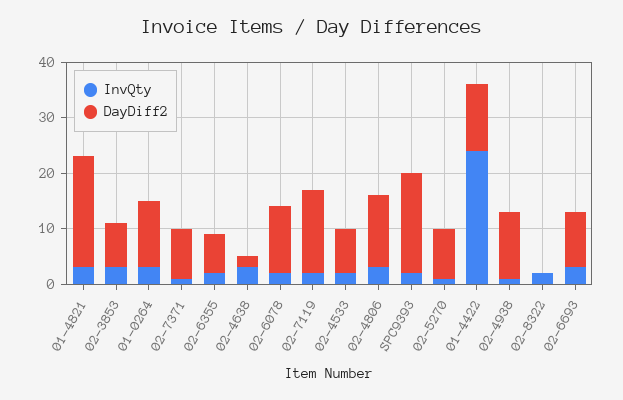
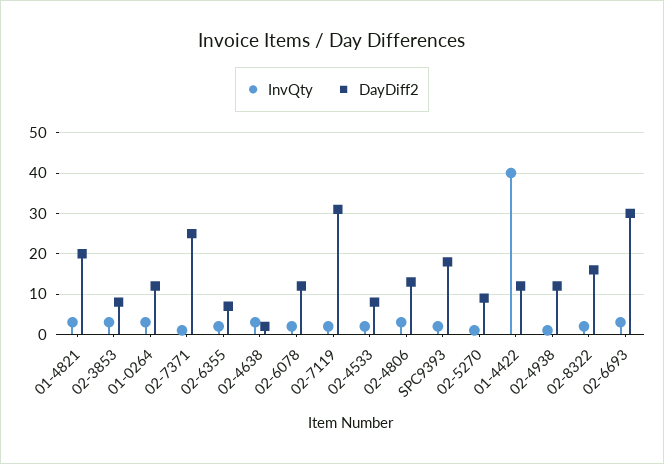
  {
    "InvQty": {
      "01-4821": 5,
      "02-3853": 5,
      "01-0264": 5,
      "02-7371": 0,
      "02-6355": 0,
      "02-4638": 5,
      "02-6078": 0,
      "02-7119": 0,
      "02-4533": 0,
      "02-4806": 5,
      "SPC9393": 0,
      "02-5270": 0,
-     "01-4422": 25,
+     "01-4422": 40,
      "02-4938": 0,
      "02-8322": 0,
      "02-6693": 5
    },
    "DayDiff2": {
      "01-4821": 20,
      "02-3853": 10,
      "01-0264": 10,
-     "02-7371": 10,
+     "02-7371": 25,
      "02-6355": 5,
      "02-4638": 0,
      "02-6078": 10,
-     "02-7119": 15,
+     "02-7119": 30,
      "02-4533": 10,
      "02-4806": 15,
      "SPC9393": 20,
      "02-5270": 10,
      "01-4422": 10,
      "02-4938": 10,
-     "02-8322": 0,
+     "02-8322": 15,
-     "02-6693": 10
+     "02-6693": 30
    }
  }

